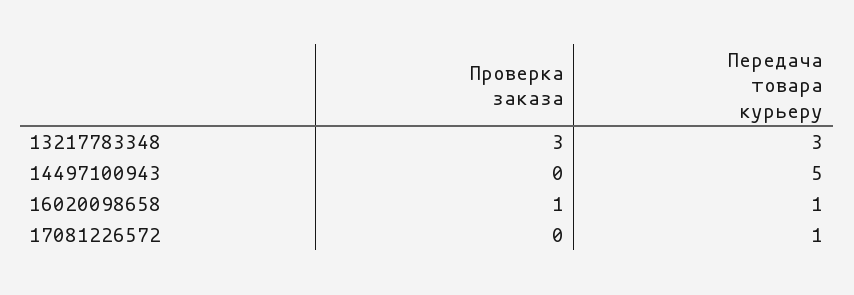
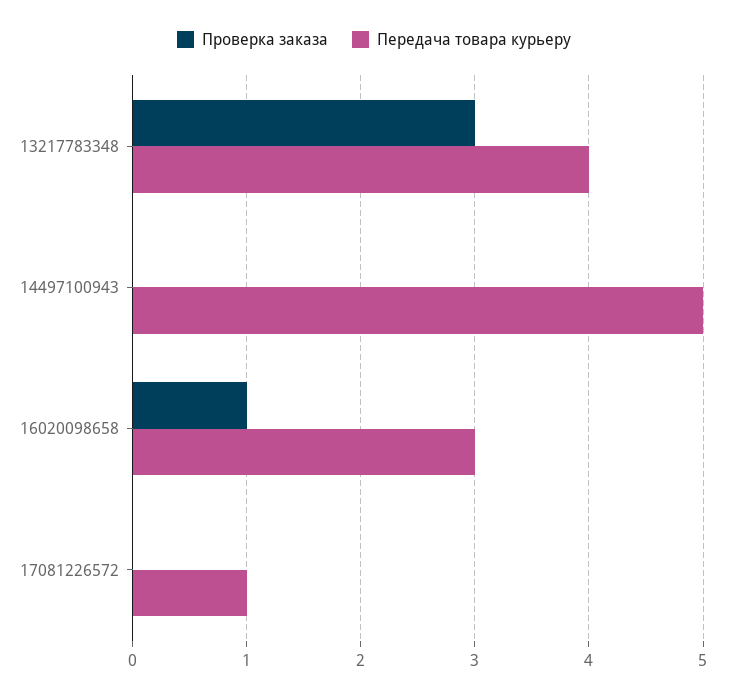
  {
    "Проверка заказа": {
      "13217783348": 3,
      "14497100943": 0,
      "16020098658": 1,
      "17081226572": 0
    },
    "Передача товара курьеру": {
-     "13217783348": 3,
+     "13217783348": 4,
      "14497100943": 5,
-     "16020098658": 1,
+     "16020098658": 3,
      "17081226572": 1
    }
  }

